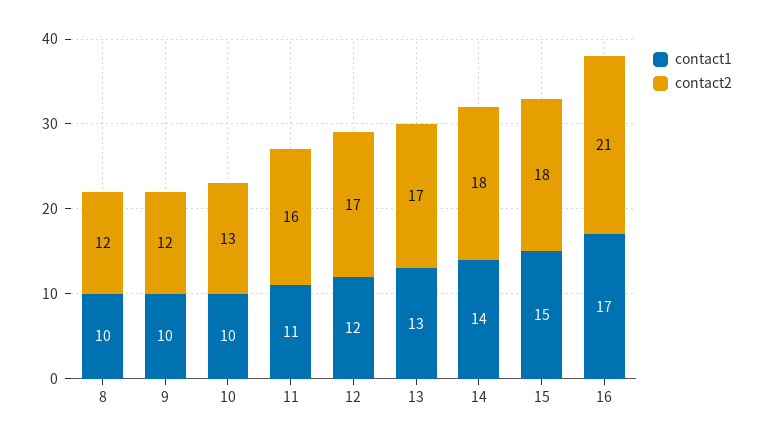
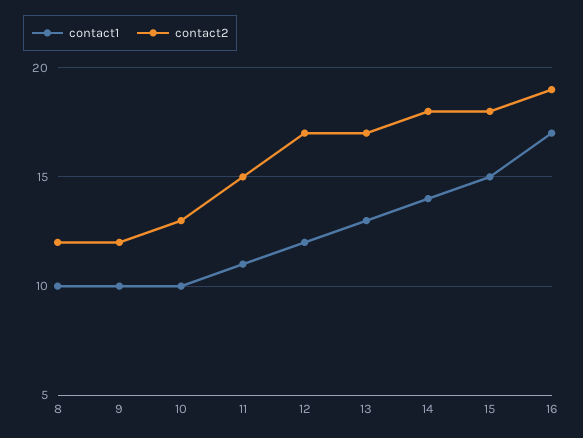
  {
    "contact1": {
      "8": 10,
      "9": 10,
      "10": 10,
      "11": 11,
      "12": 12,
      "13": 13,
      "14": 14,
      "15": 15,
      "16": 17
    },
    "contact2": {
      "8": 12,
      "9": 12,
      "10": 13,
-     "11": 16,
+     "11": 15,
      "12": 17,
      "13": 17,
      "14": 18,
      "15": 18,
-     "16": 21
+     "16": 19
    }
  }

